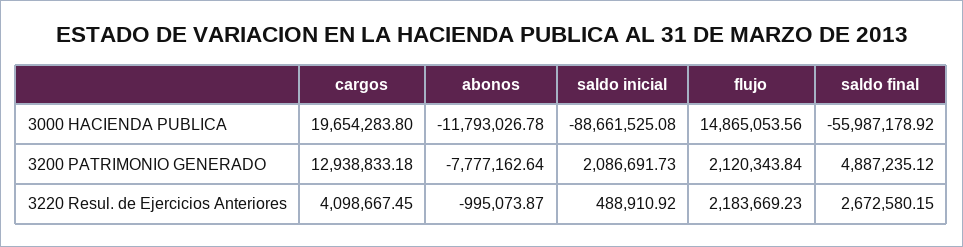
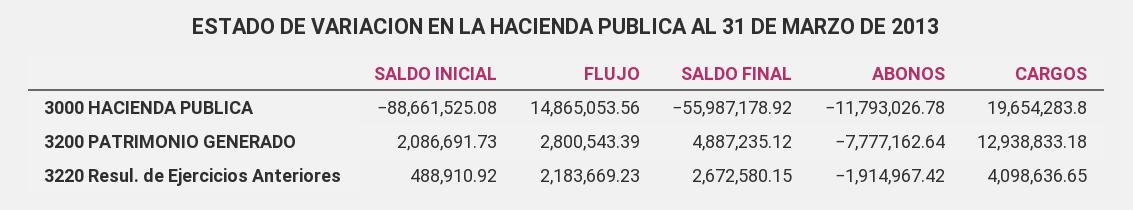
  {
    "cargos": {
      "3000 HACIENDA PUBLICA": 19654283.8,
      "3200 PATRIMONIO GENERADO": 12938833.18,
-     "3220 Resul. de Ejercicios Anteriores": 4098667.45
+     "3220 Resul. de Ejercicios Anteriores": 4098636.65
    },
    "abonos": {
      "3000 HACIENDA PUBLICA": -11793026.78,
      "3200 PATRIMONIO GENERADO": -7777162.64,
-     "3220 Resul. de Ejercicios Anteriores": -995073.87
+     "3220 Resul. de Ejercicios Anteriores": -1914967.42
    },
    "saldo inicial": {
      "3000 HACIENDA PUBLICA": -88661525.08,
      "3200 PATRIMONIO GENERADO": 2086691.73,
      "3220 Resul. de Ejercicios Anteriores": 488910.92
    },
    "flujo": {
      "3000 HACIENDA PUBLICA": 14865053.56,
-     "3200 PATRIMONIO GENERADO": 2120343.84,
+     "3200 PATRIMONIO GENERADO": 2800543.39,
      "3220 Resul. de Ejercicios Anteriores": 2183669.23
    },
    "saldo final": {
      "3000 HACIENDA PUBLICA": -55987178.92,
      "3200 PATRIMONIO GENERADO": 4887235.12,
      "3220 Resul. de Ejercicios Anteriores": 2672580.15
    }
  }

